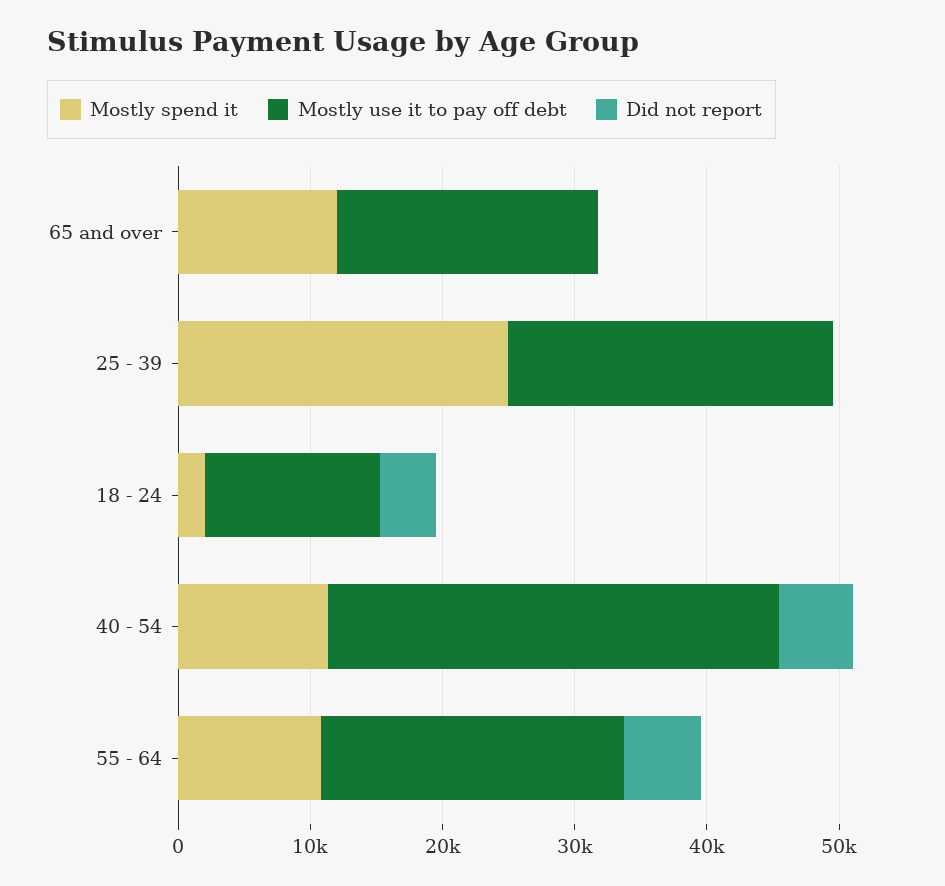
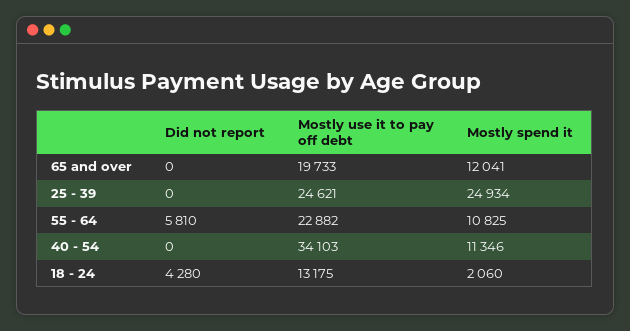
  {
    "Mostly spend it": {
      "65 and over": 12041,
      "25 - 39": 24934,
      "18 - 24": 2060,
      "40 - 54": 11346,
      "55 - 64": 10825
    },
    "Mostly use it to pay off debt": {
      "65 and over": 19733,
      "25 - 39": 24621,
      "18 - 24": 13175,
      "40 - 54": 34103,
      "55 - 64": 22882
    },
    "Did not report": {
      "65 and over": 0,
      "25 - 39": 0,
      "18 - 24": 4280,
-     "40 - 54": 6000,
+     "40 - 54": 0,
      "55 - 64": 5810
    }
  }

